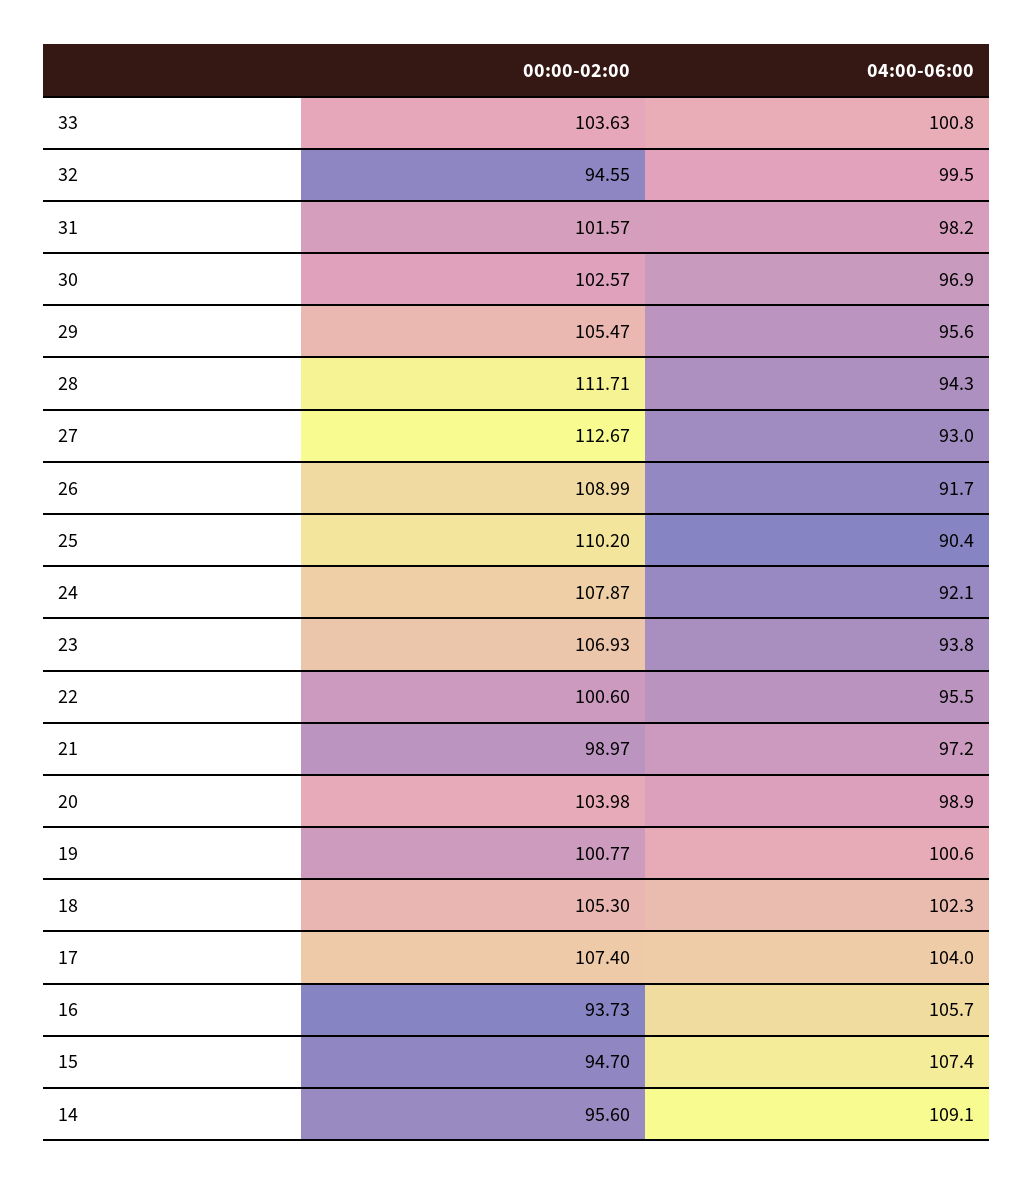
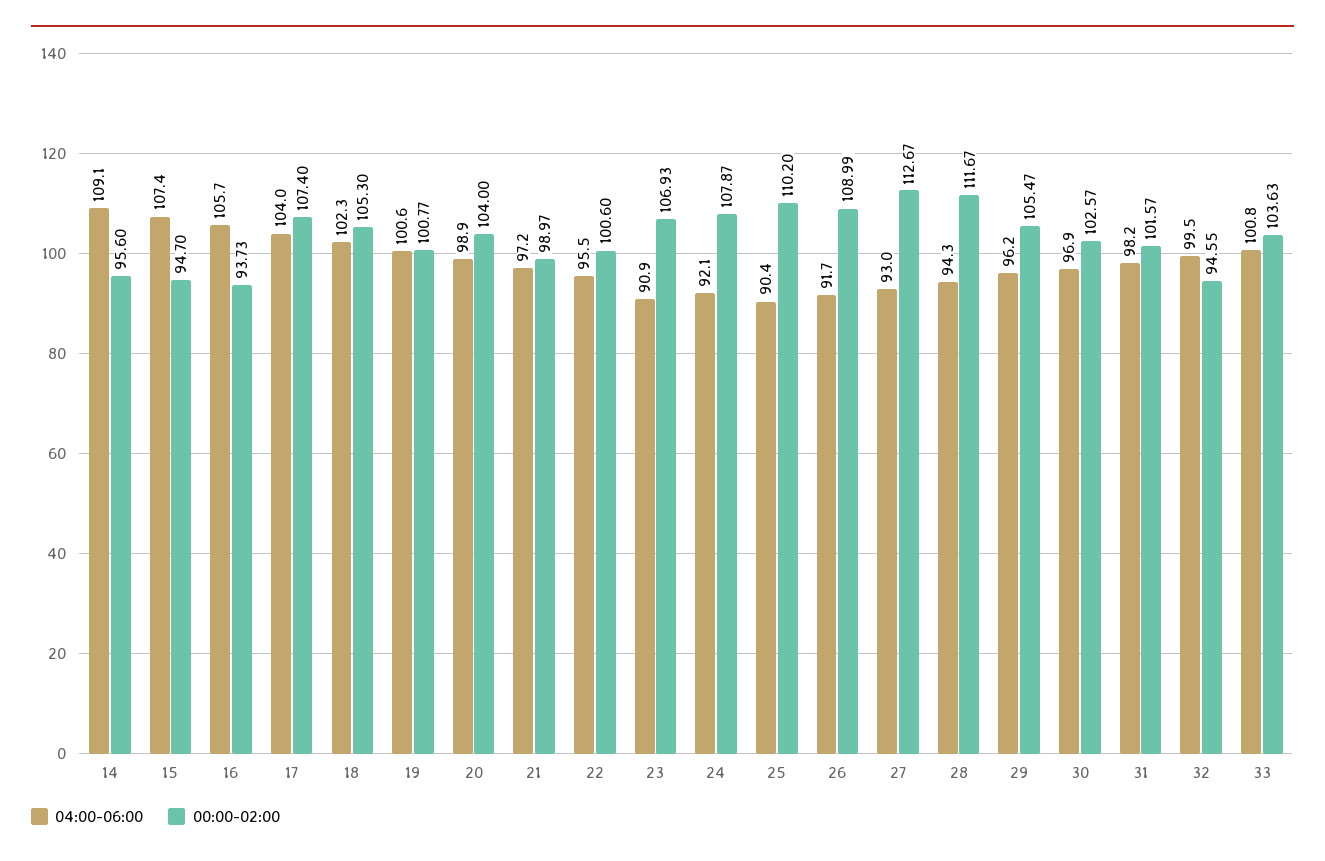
  {
    "00:00-02:00": {
      "33": 103.63,
      "32": 94.55,
      "31": 101.57,
      "30": 102.57,
      "29": 105.47,
-     "28": 111.71,
+     "28": 111.67,
      "27": 112.67,
      "26": 108.99,
      "25": 110.2,
      "24": 107.87,
      "23": 106.93,
      "22": 100.6,
      "21": 98.97,
-     "20": 103.98,
+     "20": 104,
      "19": 100.77,
      "18": 105.3,
      "17": 107.4,
      "16": 93.73,
      "15": 94.7,
      "14": 95.6
    },
    "04:00-06:00": {
      "33": 100.8,
      "32": 99.5,
      "31": 98.2,
      "30": 96.9,
-     "29": 95.6,
+     "29": 96.2,
      "28": 94.3,
      "27": 93,
      "26": 91.7,
      "25": 90.4,
      "24": 92.1,
-     "23": 93.8,
+     "23": 90.9,
      "22": 95.5,
      "21": 97.2,
      "20": 98.9,
      "19": 100.6,
      "18": 102.3,
      "17": 104,
      "16": 105.7,
      "15": 107.4,
      "14": 109.1
    }
  }

